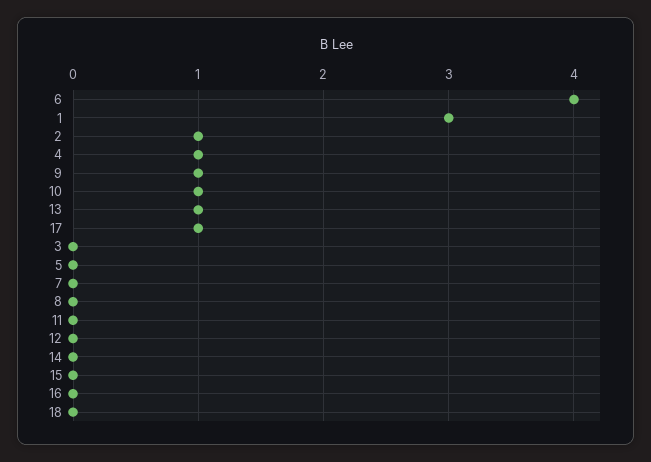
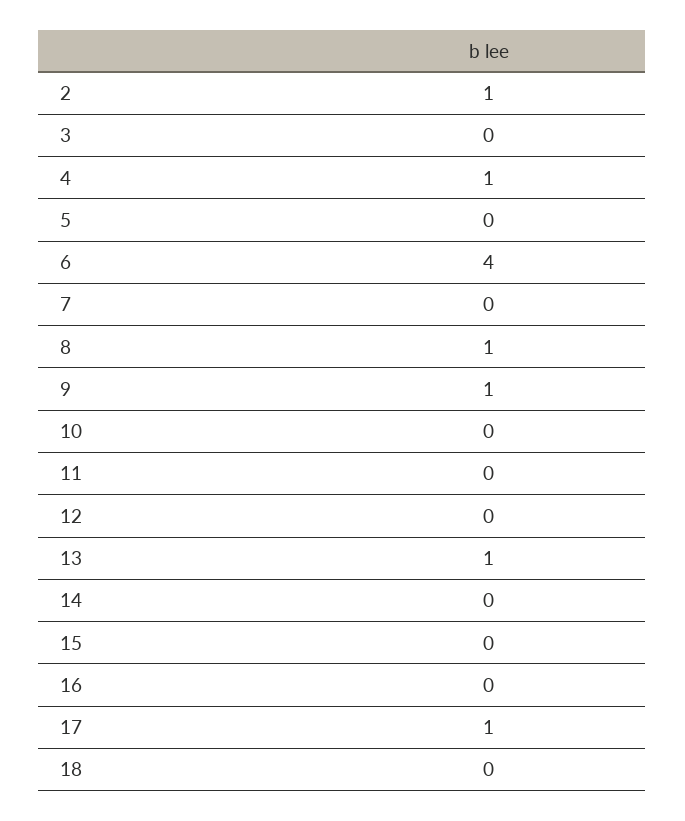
  {
    "6": 4,
-   "1": 3,
    "2": 1,
    "4": 1,
    "9": 1,
-   "10": 1,
+   "10": 0,
    "13": 1,
    "17": 1,
    "3": 0,
    "5": 0,
    "7": 0,
-   "8": 0,
+   "8": 1,
    "11": 0,
    "12": 0,
    "14": 0,
    "15": 0,
    "16": 0,
    "18": 0
  }

